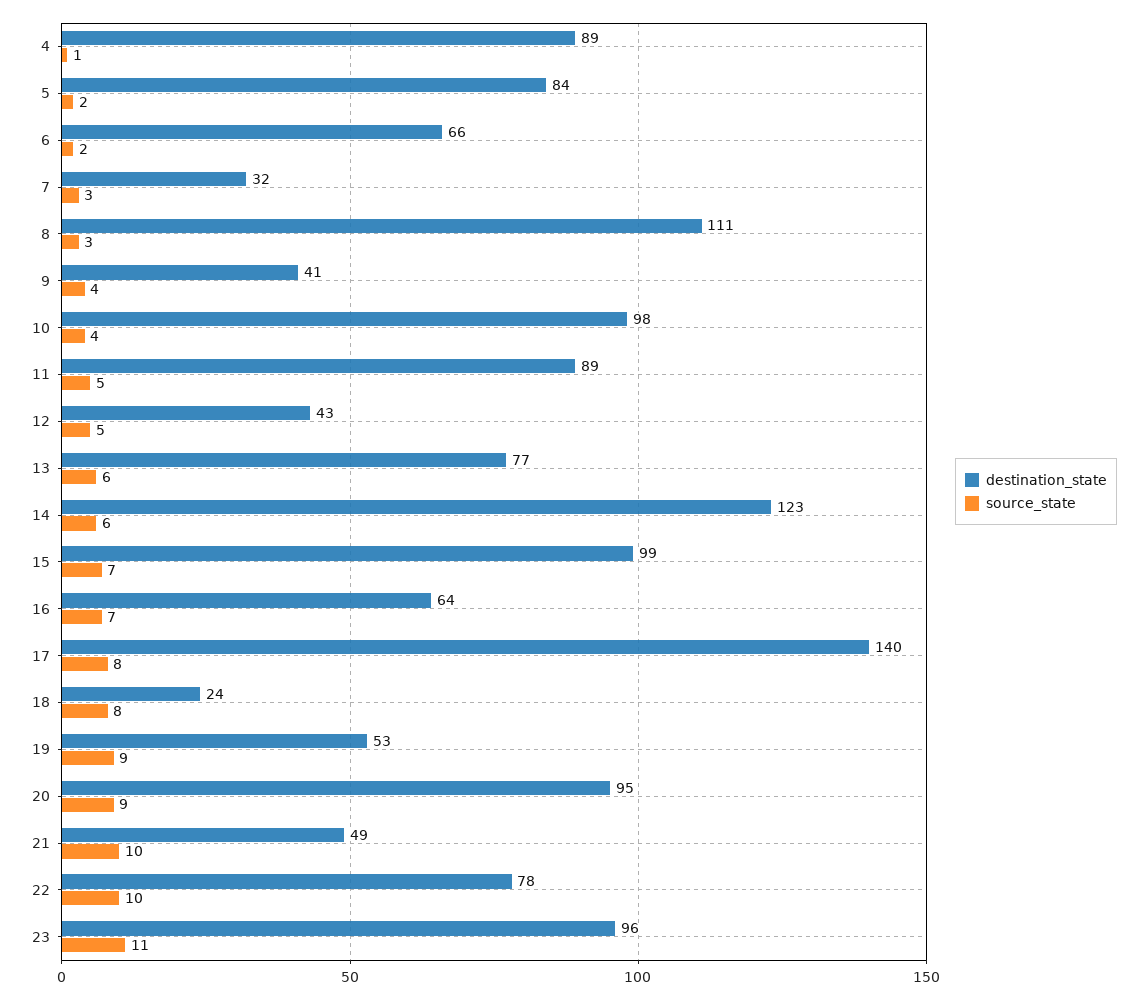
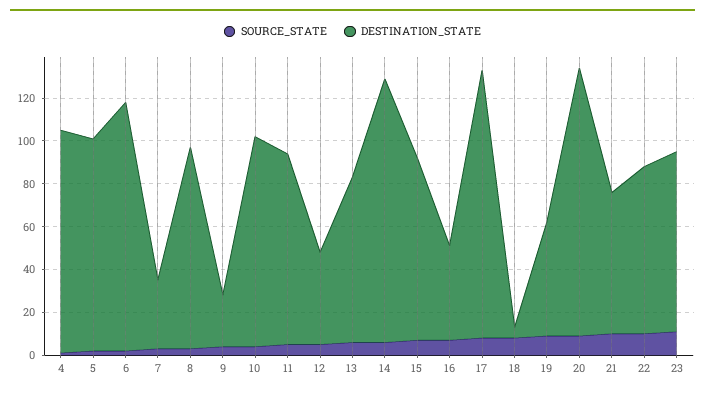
  {
    "destination_state": {
-     "4": 89,
+     "4": 105,
-     "5": 84,
+     "5": 100,
-     "6": 66,
+     "6": 115,
      "7": 32,
-     "8": 111,
+     "8": 95,
-     "9": 41,
+     "9": 25,
      "10": 98,
      "11": 89,
      "12": 43,
      "13": 77,
      "14": 123,
-     "15": 99,
+     "15": 85,
-     "16": 64,
+     "16": 45,
-     "17": 140,
+     "17": 125,
-     "18": 24,
+     "18": 5,
      "19": 53,
-     "20": 95,
+     "20": 125,
-     "21": 49,
+     "21": 65,
      "22": 78,
-     "23": 96
+     "23": 85
    },
    "source_state": {
      "4": 1,
      "5": 2,
      "6": 2,
      "7": 3,
      "8": 3,
      "9": 4,
      "10": 4,
      "11": 5,
      "12": 5,
      "13": 6,
      "14": 6,
      "15": 7,
      "16": 7,
      "17": 8,
      "18": 8,
      "19": 9,
      "20": 9,
      "21": 10,
      "22": 10,
      "23": 11
    }
  }

